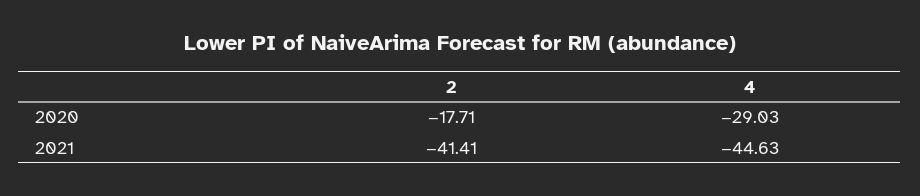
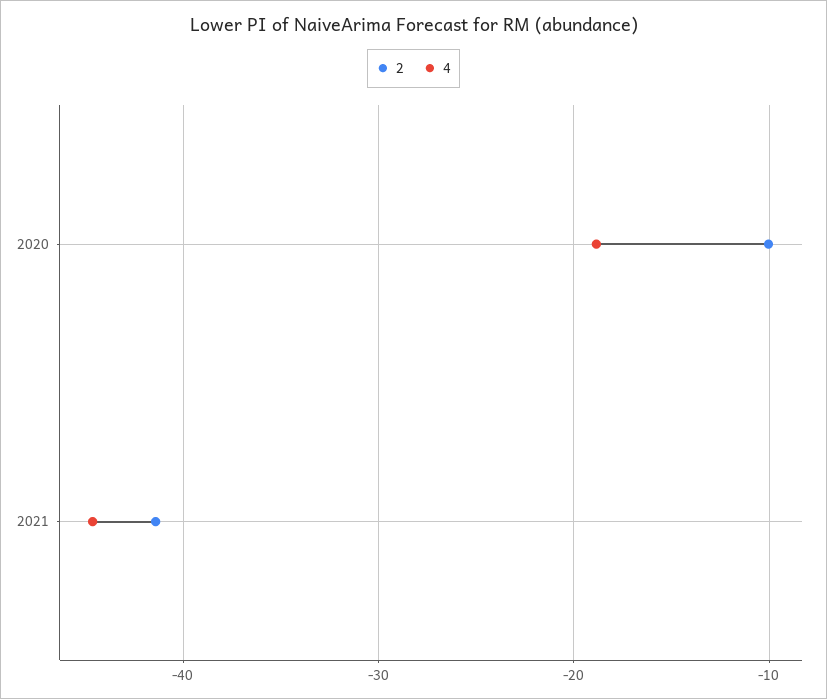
  {
    "2": {
-     "2020": -17.71,
+     "2020": -10,
      "2021": -41.41
    },
    "4": {
-     "2020": -29.03,
+     "2020": -19,
      "2021": -44.63
    }
  }

